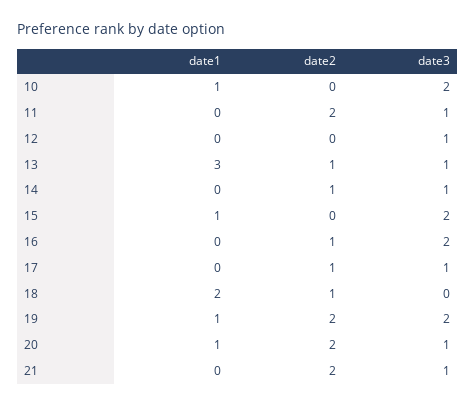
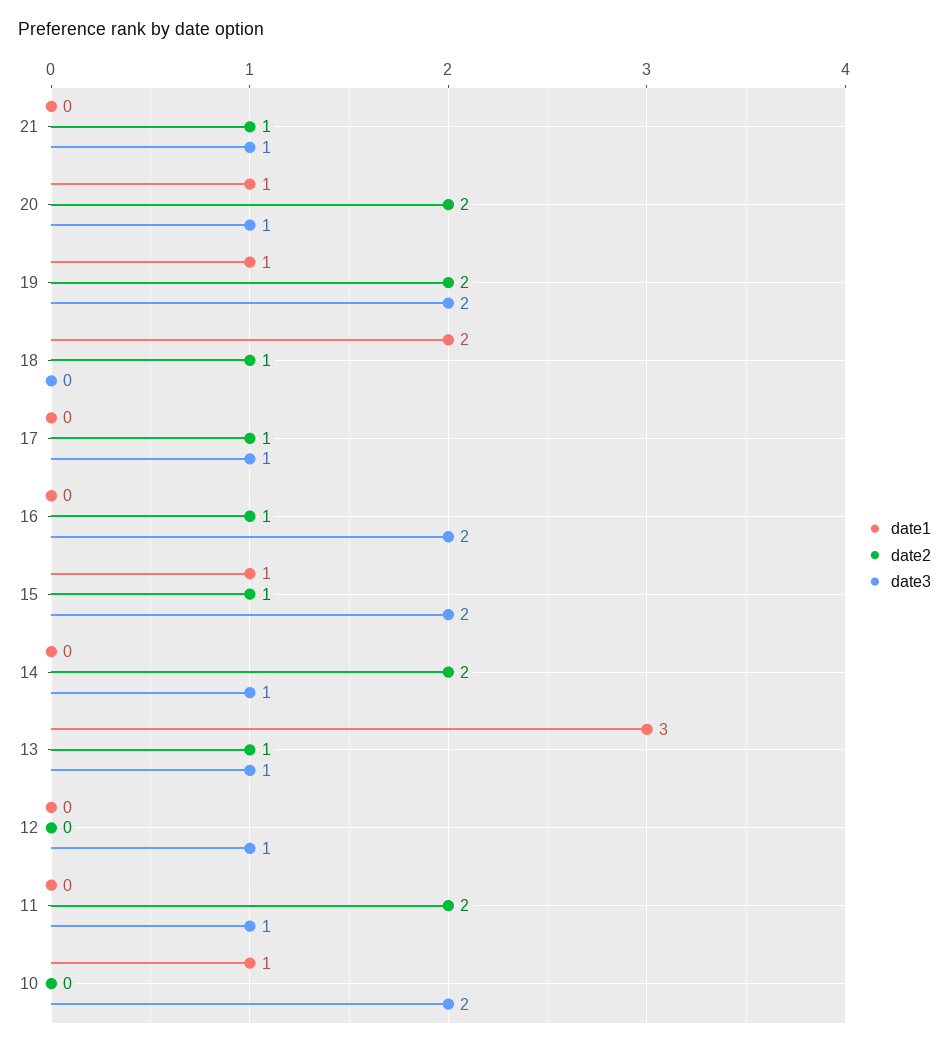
  {
    "date1": {
      "10": 1,
      "11": 0,
      "12": 0,
      "13": 3,
      "14": 0,
      "15": 1,
      "16": 0,
      "17": 0,
      "18": 2,
      "19": 1,
      "20": 1,
      "21": 0
    },
    "date2": {
      "10": 0,
      "11": 2,
      "12": 0,
      "13": 1,
-     "14": 1,
+     "14": 2,
-     "15": 0,
+     "15": 1,
      "16": 1,
      "17": 1,
      "18": 1,
      "19": 2,
      "20": 2,
-     "21": 2
+     "21": 1
    },
    "date3": {
      "10": 2,
      "11": 1,
      "12": 1,
      "13": 1,
      "14": 1,
      "15": 2,
      "16": 2,
      "17": 1,
      "18": 0,
      "19": 2,
      "20": 1,
      "21": 1
    }
  }

